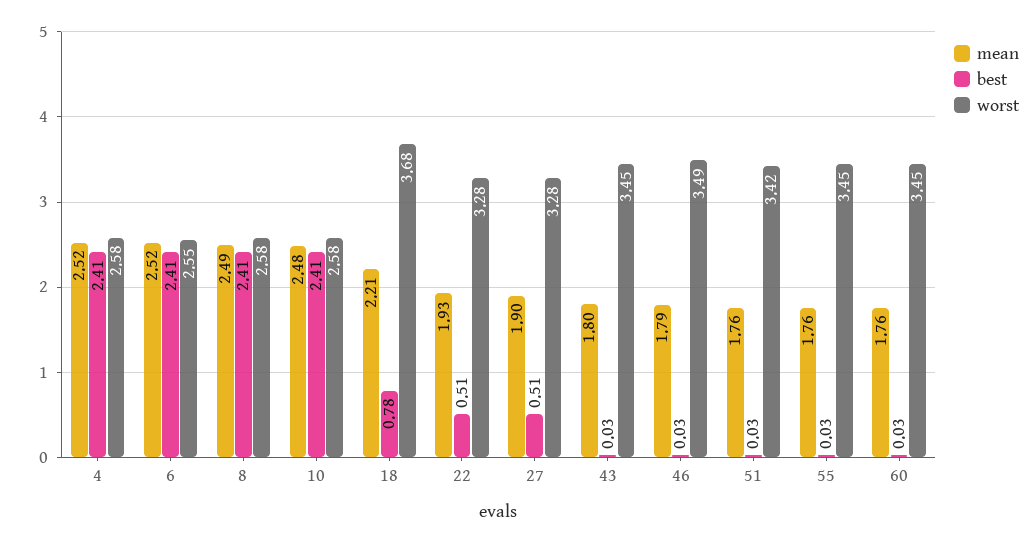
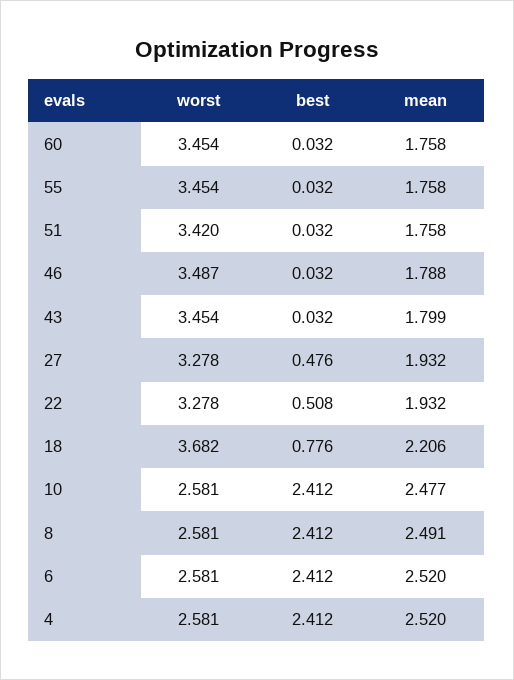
  {
    "mean": {
      "4": 2.52,
      "6": 2.52,
      "8": 2.491,
      "10": 2.477,
      "18": 2.206,
      "22": 1.932,
-     "27": 1.9,
+     "27": 1.932,
      "43": 1.799,
      "46": 1.788,
      "51": 1.758,
      "55": 1.758,
      "60": 1.758
    },
    "best": {
      "4": 2.412,
      "6": 2.412,
      "8": 2.412,
      "10": 2.412,
      "18": 0.776,
      "22": 0.508,
-     "27": 0.51,
+     "27": 0.476,
      "43": 0.032,
      "46": 0.032,
      "51": 0.032,
      "55": 0.032,
      "60": 0.032
    },
    "worst": {
      "4": 2.581,
-     "6": 2.55,
+     "6": 2.581,
      "8": 2.581,
      "10": 2.581,
      "18": 3.682,
      "22": 3.278,
      "27": 3.278,
      "43": 3.454,
      "46": 3.487,
      "51": 3.42,
      "55": 3.454,
      "60": 3.454
    }
  }

